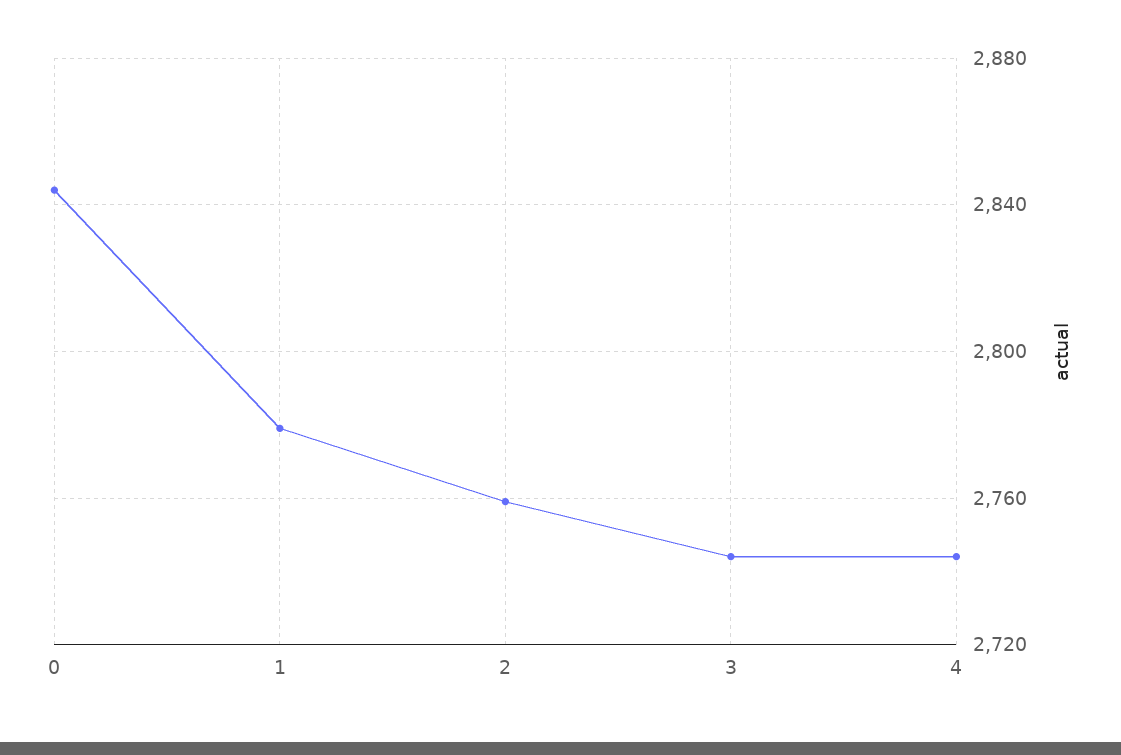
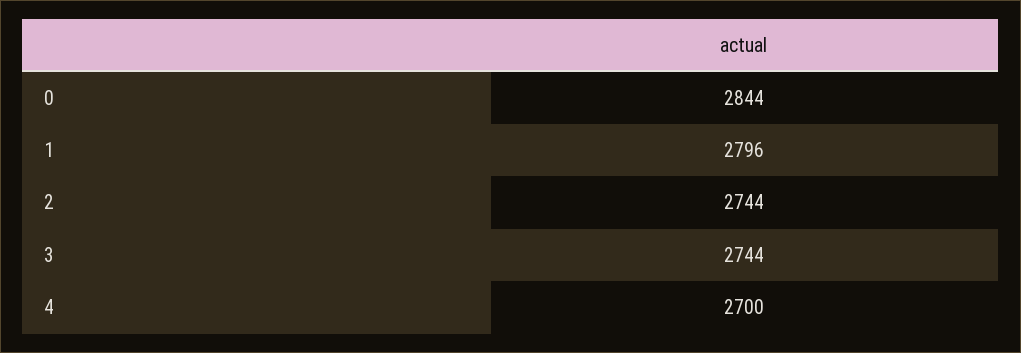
  {
    "0": 2844,
-   "1": 2780,
+   "1": 2796,
-   "2": 2760,
+   "2": 2744,
    "3": 2744,
-   "4": 2745
+   "4": 2700
  }

